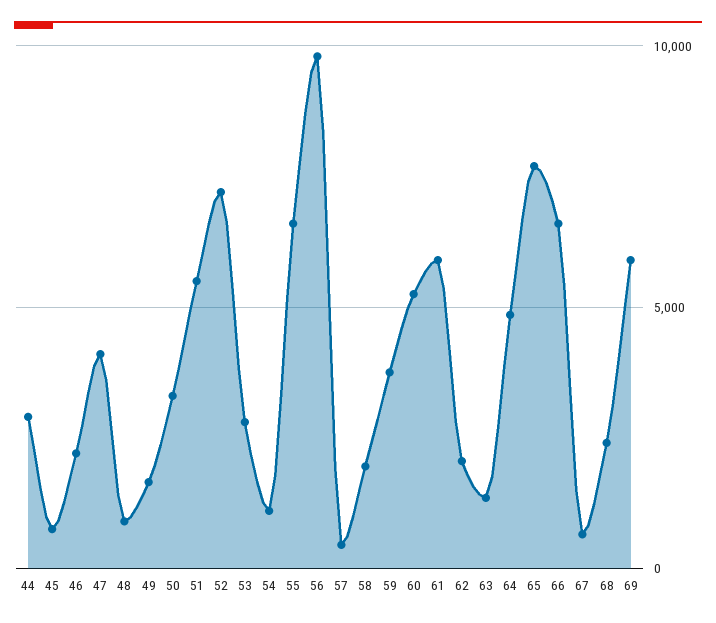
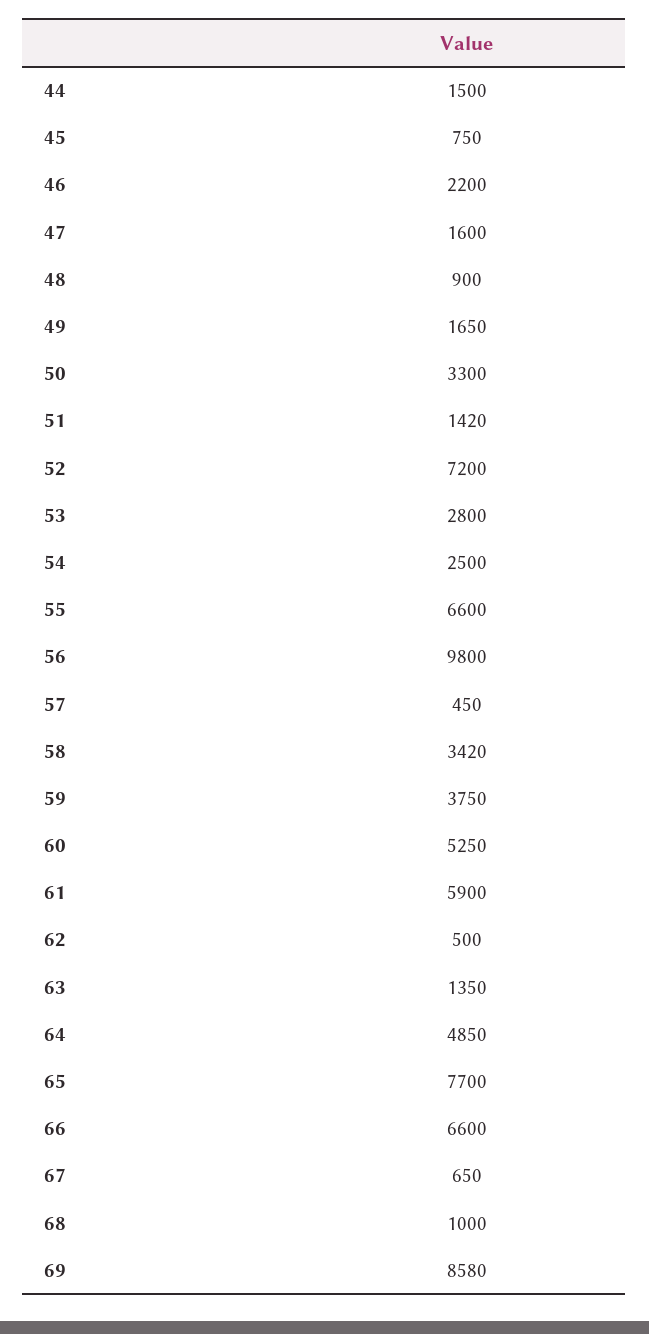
  {
-   "44": 3000,
+   "44": 1500,
    "45": 750,
    "46": 2200,
-   "47": 4000,
+   "47": 1600,
    "48": 900,
    "49": 1650,
    "50": 3300,
-   "51": 5500,
+   "51": 1420,
    "52": 7200,
    "53": 2800,
-   "54": 1000,
+   "54": 2500,
    "55": 6600,
    "56": 9800,
    "57": 450,
-   "58": 2000,
+   "58": 3420,
    "59": 3750,
    "60": 5250,
    "61": 5900,
-   "62": 2000,
+   "62": 500,
    "63": 1350,
    "64": 4850,
    "65": 7700,
    "66": 6600,
    "67": 650,
-   "68": 2500,
+   "68": 1000,
-   "69": 6000
+   "69": 8580
  }

